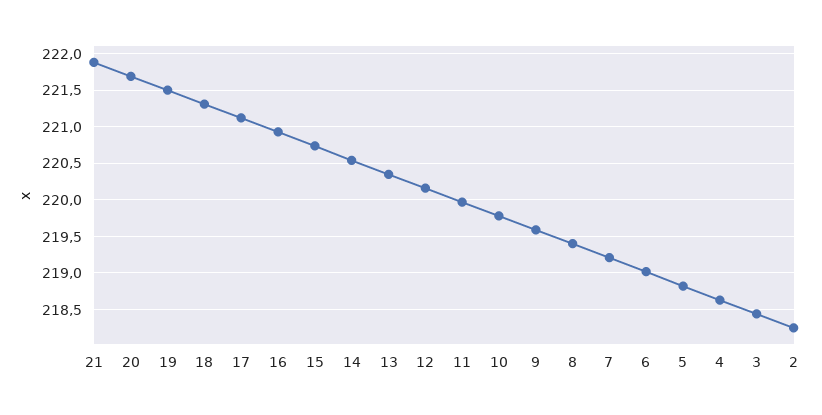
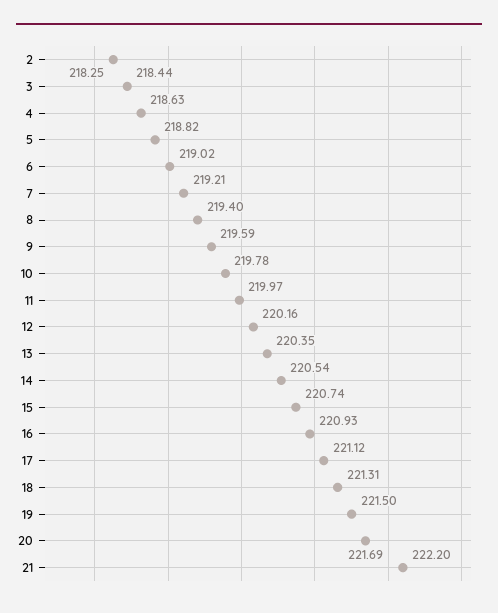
  {
-   "21": 221.9,
+   "21": 222.2,
    "20": 221.69,
    "19": 221.5,
    "18": 221.31,
    "17": 221.12,
    "16": 220.93,
    "15": 220.74,
    "14": 220.54,
    "13": 220.35,
    "12": 220.16,
    "11": 219.97,
    "10": 219.78,
    "9": 219.59,
    "8": 219.4,
    "7": 219.21,
    "6": 219.02,
    "5": 218.82,
    "4": 218.63,
    "3": 218.44,
    "2": 218.25
  }

